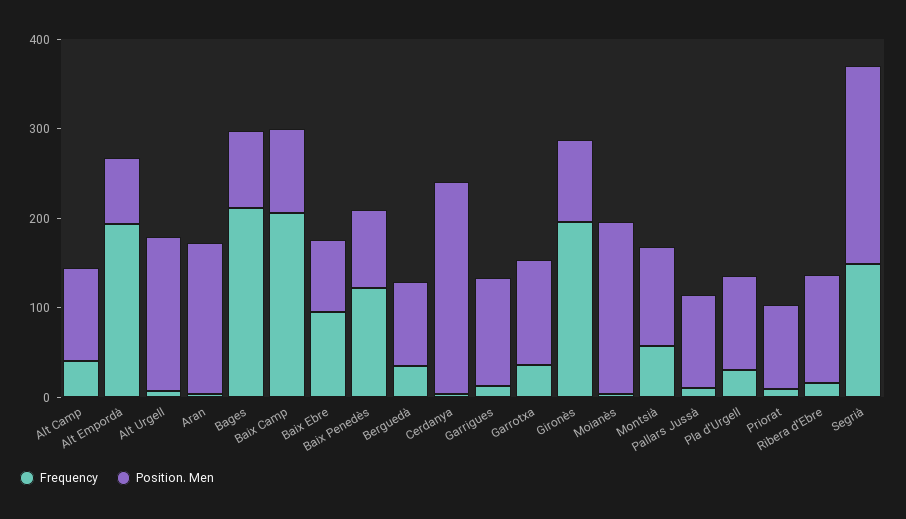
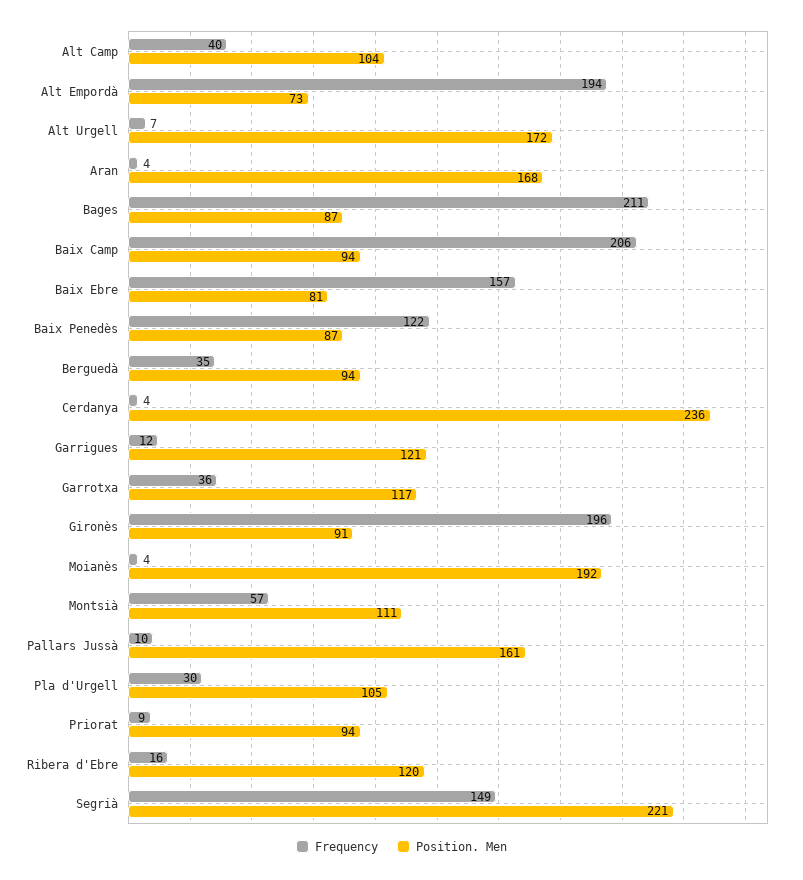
  {
    "Frequency": {
      "Alt Camp": 40,
      "Alt Empordà": 194,
      "Alt Urgell": 7,
      "Aran": 4,
      "Bages": 211,
      "Baix Camp": 206,
-     "Baix Ebre": 100,
+     "Baix Ebre": 157,
      "Baix Penedès": 122,
      "Berguedà": 35,
      "Cerdanya": 4,
      "Garrigues": 12,
      "Garrotxa": 36,
      "Gironès": 196,
      "Moianès": 4,
      "Montsià": 57,
      "Pallars Jussà": 10,
      "Pla d'Urgell": 30,
      "Priorat": 9,
      "Ribera d'Ebre": 16,
      "Segrià": 149
    },
    "Position. Men": {
      "Alt Camp": 104,
      "Alt Empordà": 73,
      "Alt Urgell": 172,
      "Aran": 168,
      "Bages": 87,
      "Baix Camp": 94,
      "Baix Ebre": 81,
      "Baix Penedès": 87,
      "Berguedà": 94,
      "Cerdanya": 236,
      "Garrigues": 121,
      "Garrotxa": 117,
      "Gironès": 91,
      "Moianès": 192,
      "Montsià": 111,
-     "Pallars Jussà": 100,
+     "Pallars Jussà": 161,
      "Pla d'Urgell": 105,
      "Priorat": 94,
      "Ribera d'Ebre": 120,
      "Segrià": 221
    }
  }

